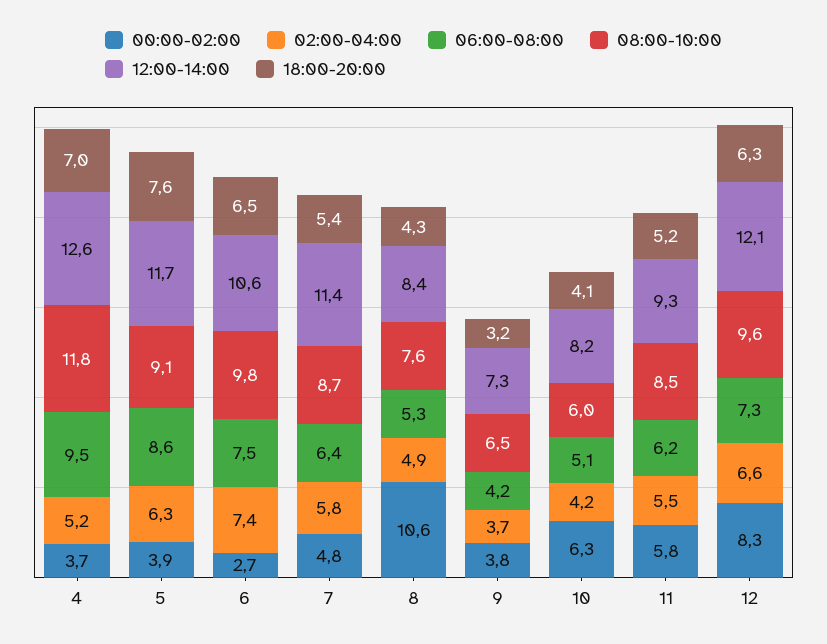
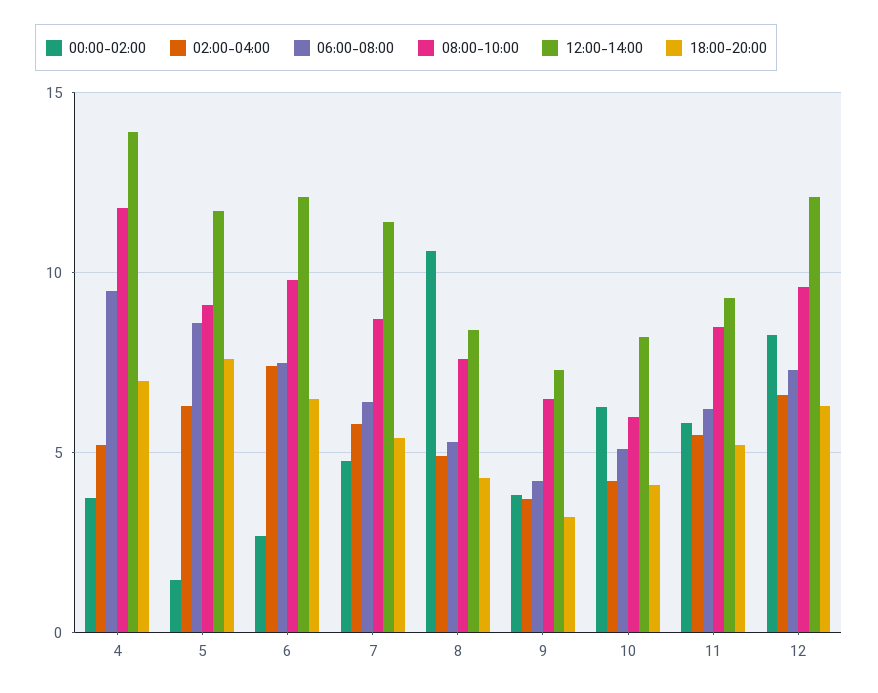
  {
    "00:00-02:00": {
      "4": 3.7,
-     "5": 3.9,
+     "5": 1.5,
      "6": 2.7,
      "7": 4.8,
      "8": 10.6,
      "9": 3.8,
      "10": 6.3,
      "11": 5.8,
      "12": 8.3
    },
    "02:00-04:00": {
      "4": 5.2,
      "5": 6.3,
      "6": 7.4,
      "7": 5.8,
      "8": 4.9,
      "9": 3.7,
      "10": 4.2,
      "11": 5.5,
      "12": 6.6
    },
    "06:00-08:00": {
      "4": 9.5,
      "5": 8.6,
      "6": 7.5,
      "7": 6.4,
      "8": 5.3,
      "9": 4.2,
      "10": 5.1,
      "11": 6.2,
      "12": 7.3
    },
    "08:00-10:00": {
      "4": 11.8,
      "5": 9.1,
      "6": 9.8,
      "7": 8.7,
      "8": 7.6,
      "9": 6.5,
      "10": 6,
      "11": 8.5,
      "12": 9.6
    },
    "12:00-14:00": {
-     "4": 12.6,
+     "4": 14,
      "5": 11.7,
-     "6": 10.6,
+     "6": 12,
      "7": 11.4,
      "8": 8.4,
      "9": 7.3,
      "10": 8.2,
      "11": 9.3,
      "12": 12.1
    },
    "18:00-20:00": {
      "4": 7,
      "5": 7.6,
      "6": 6.5,
      "7": 5.4,
      "8": 4.3,
      "9": 3.2,
      "10": 4.1,
      "11": 5.2,
      "12": 6.3
    }
  }

